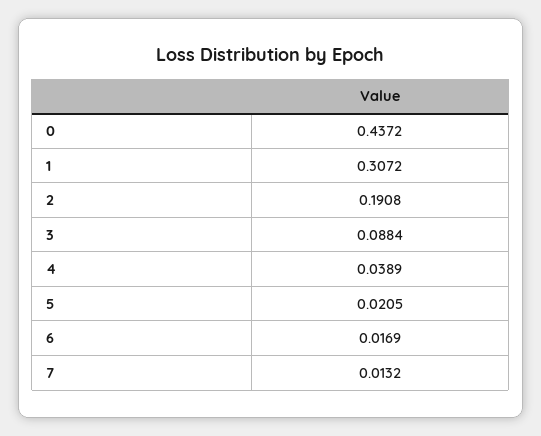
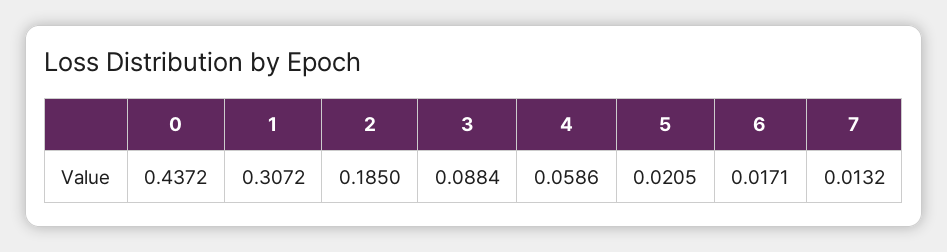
  {
    "0": 0.4372,
    "1": 0.3072,
-   "2": 0.1908,
+   "2": 0.185,
    "3": 0.0884,
-   "4": 0.0389,
+   "4": 0.0586,
    "5": 0.0205,
-   "6": 0.0169,
+   "6": 0.0171,
    "7": 0.0132
  }

